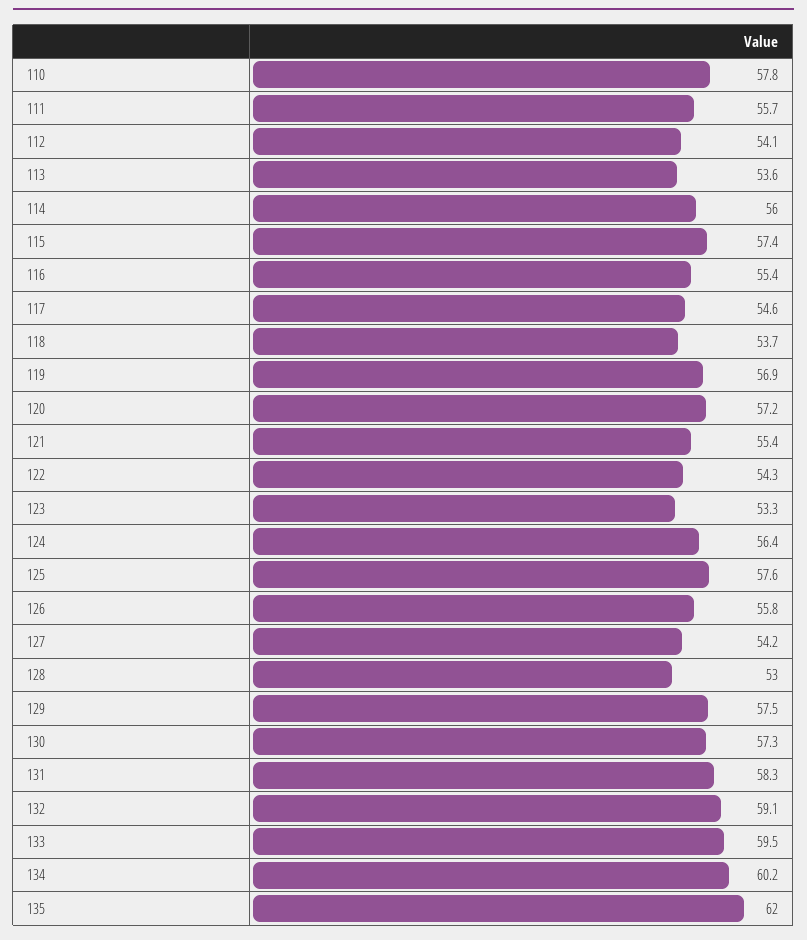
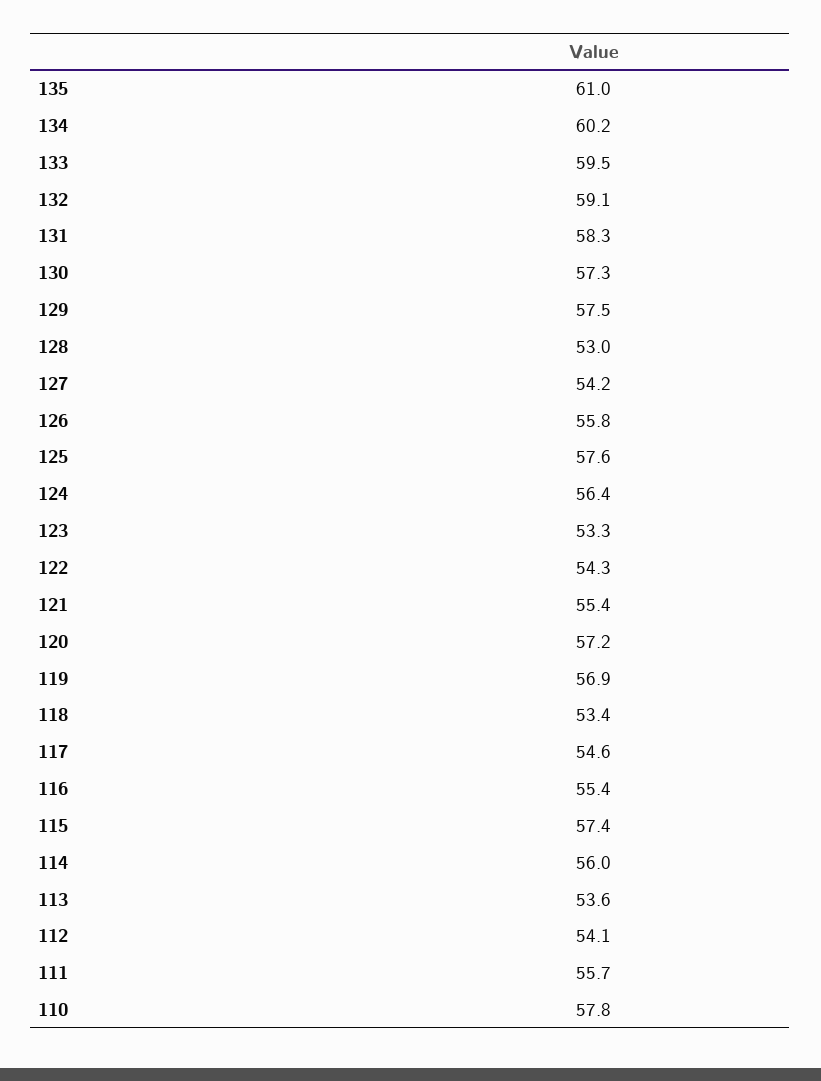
  {
    "110": 57.8,
    "111": 55.7,
    "112": 54.1,
    "113": 53.6,
    "114": 56,
    "115": 57.4,
    "116": 55.4,
    "117": 54.6,
-   "118": 53.7,
+   "118": 53.4,
    "119": 56.9,
    "120": 57.2,
    "121": 55.4,
    "122": 54.3,
    "123": 53.3,
    "124": 56.4,
    "125": 57.6,
    "126": 55.8,
    "127": 54.2,
    "128": 53,
    "129": 57.5,
    "130": 57.3,
    "131": 58.3,
    "132": 59.1,
    "133": 59.5,
    "134": 60.2,
-   "135": 62
+   "135": 61
  }

